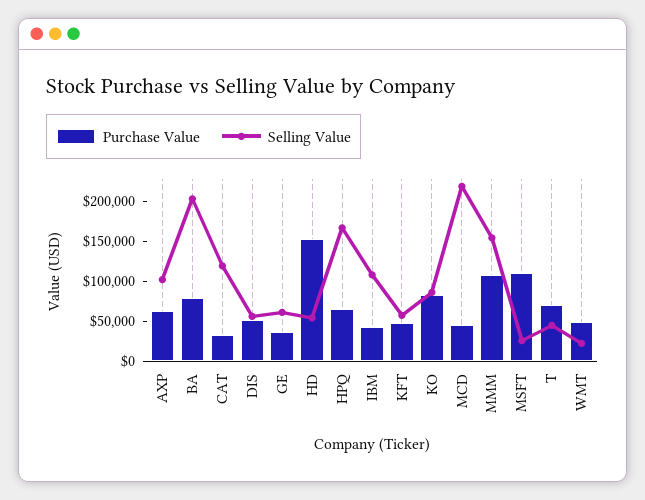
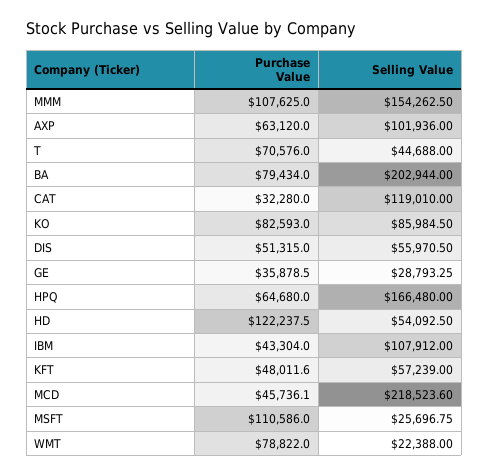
  {
    "Purchase Value": {
      "AXP": 63120,
      "BA": 79434,
      "CAT": 32280,
      "DIS": 51315,
      "GE": 35878.5,
-     "HD": 150000,
+     "HD": 122237.5,
      "HPQ": 64680,
      "IBM": 43304,
      "KFT": 48011.6,
      "KO": 82593,
      "MCD": 45736.1,
      "MMM": 107625,
      "MSFT": 110586,
      "T": 70576,
-     "WMT": 50000
+     "WMT": 78822
    },
    "Selling Value": {
      "AXP": 101936,
      "BA": 202944,
      "CAT": 119010,
      "DIS": 55970.5,
-     "GE": 60000,
+     "GE": 28793.25,
      "HD": 54092.5,
      "HPQ": 166480,
      "IBM": 107912,
      "KFT": 57239,
      "KO": 85984.5,
      "MCD": 218523.6,
      "MMM": 154262.5,
      "MSFT": 25696.75,
      "T": 44688,
      "WMT": 22388
    }
  }

